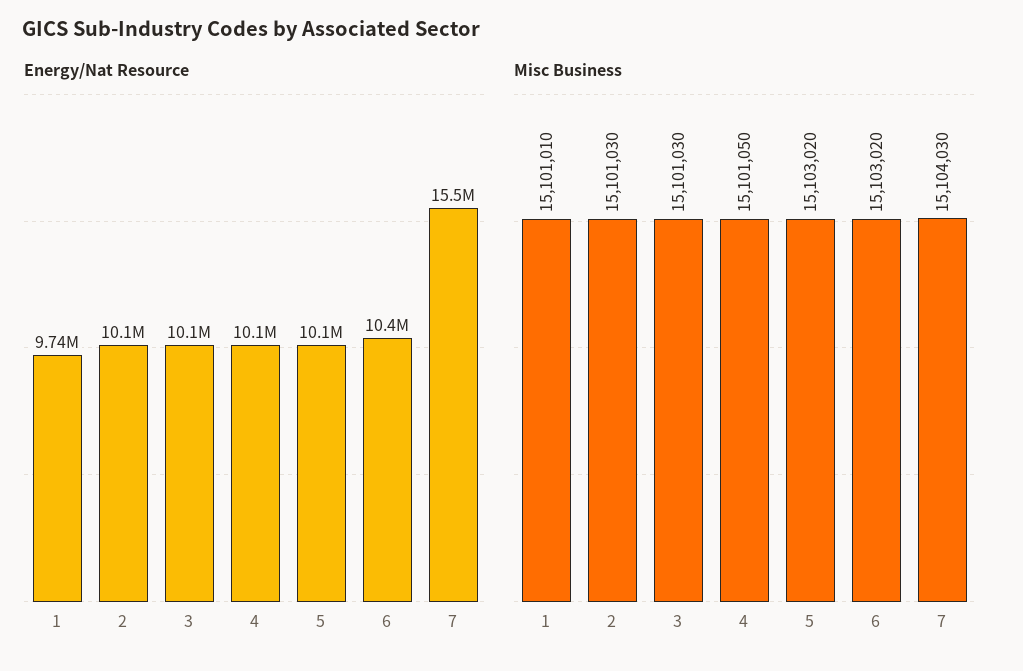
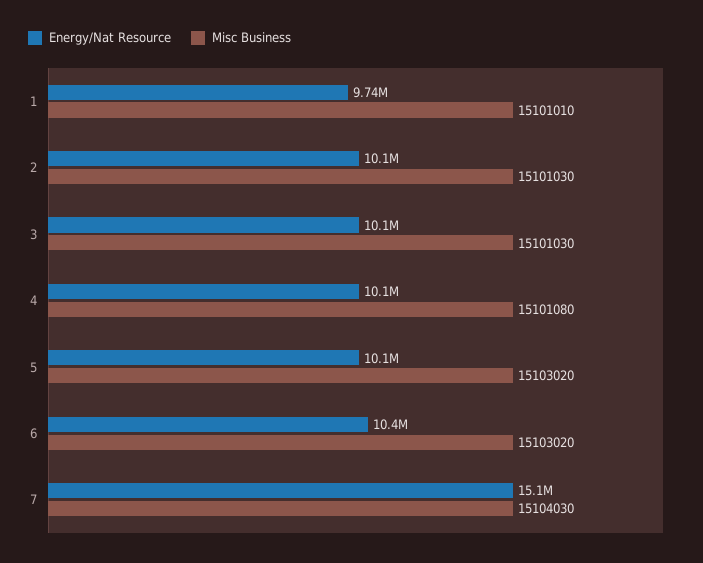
  {
    "Energy/Nat Resource": {
      "1": 9740000,
      "2": 10100000,
      "3": 10100000,
      "4": 10100000,
      "5": 10100000,
      "6": 10400000,
-     "7": 15500000
+     "7": 15100000
    },
    "Misc Business": {
      "1": 15101010,
      "2": 15101030,
      "3": 15101030,
-     "4": 15101050,
+     "4": 15101080,
      "5": 15103020,
      "6": 15103020,
      "7": 15104030
    }
  }

